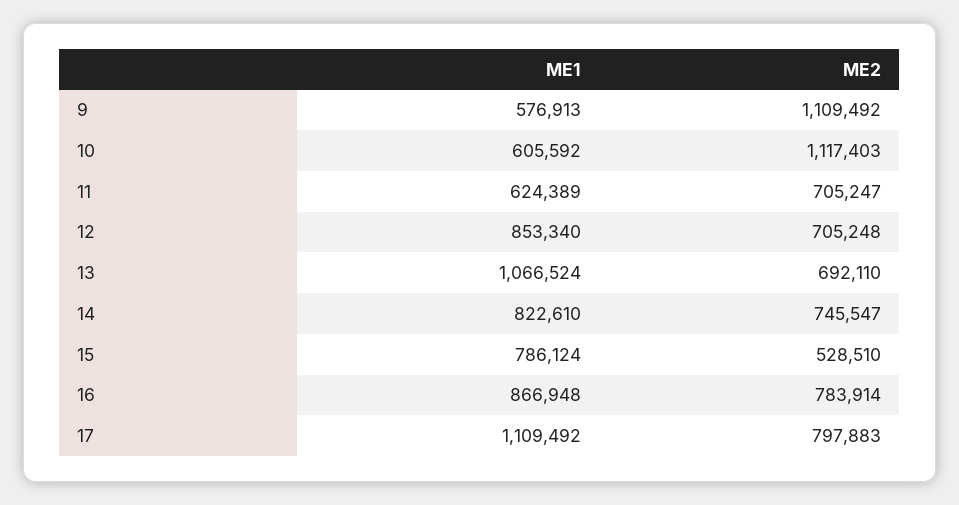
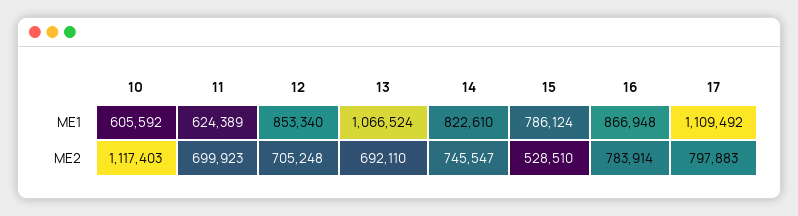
  {
    "ME1": {
-     "9": 576913,
      "10": 605592,
      "11": 624389,
      "12": 853340,
      "13": 1066524,
      "14": 822610,
      "15": 786124,
      "16": 866948,
      "17": 1109492
    },
    "ME2": {
-     "9": 1109492,
      "10": 1117403,
-     "11": 705247,
+     "11": 699923,
      "12": 705248,
      "13": 692110,
      "14": 745547,
      "15": 528510,
      "16": 783914,
      "17": 797883
    }
  }

